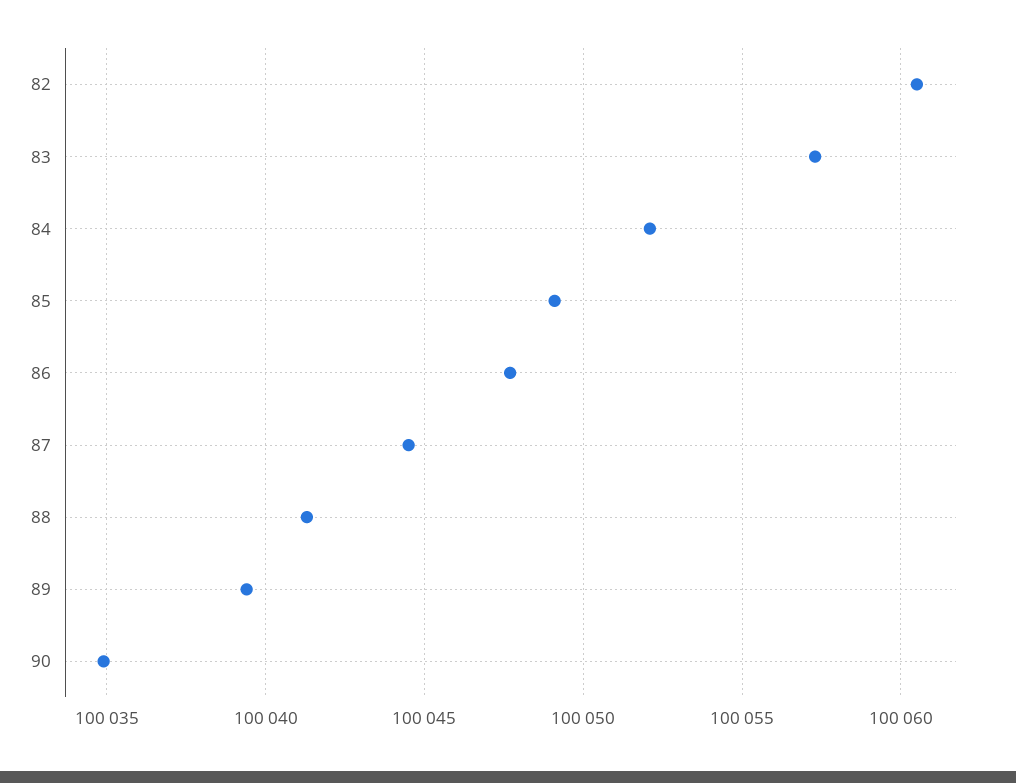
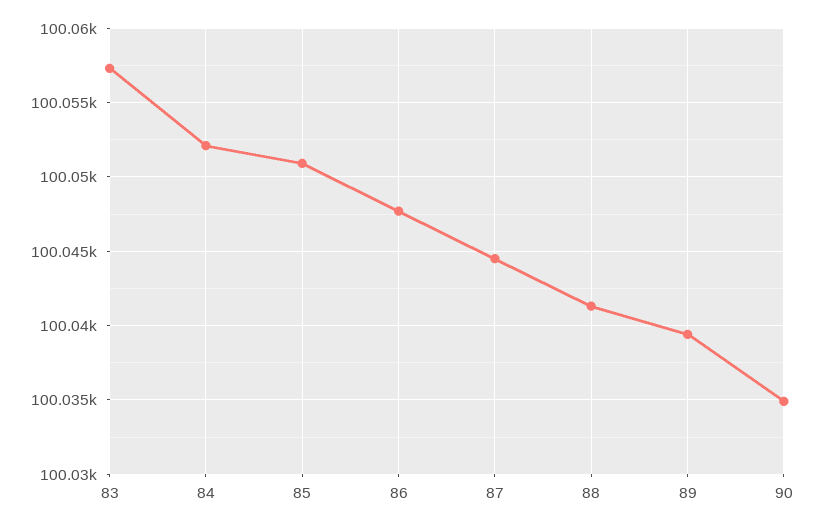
  {
-   "82": 100060.5,
    "83": 100057.5,
    "84": 100052,
-   "85": 100049,
+   "85": 100051,
    "86": 100047.5,
    "87": 100044.5,
    "88": 100041.5,
    "89": 100039.5,
    "90": 100035
  }

